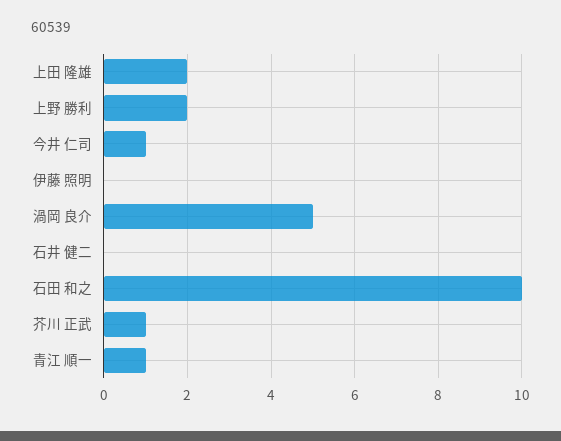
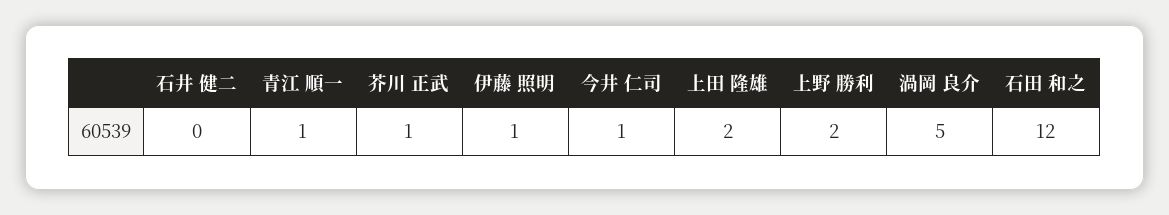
  {
    "上田 隆雄": 2,
    "上野 勝利": 2,
    "今井 仁司": 1,
-   "伊藤 照明": 0,
+   "伊藤 照明": 1,
    "渦岡 良介": 5,
    "石井 健二": 0,
-   "石田 和之": 10,
+   "石田 和之": 12,
    "芥川 正武": 1,
    "青江 順一": 1
  }

